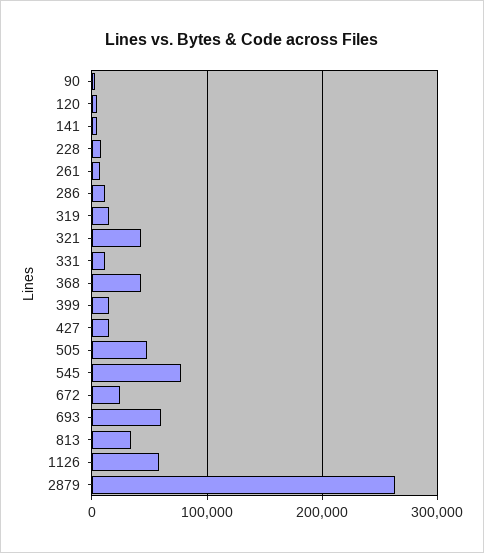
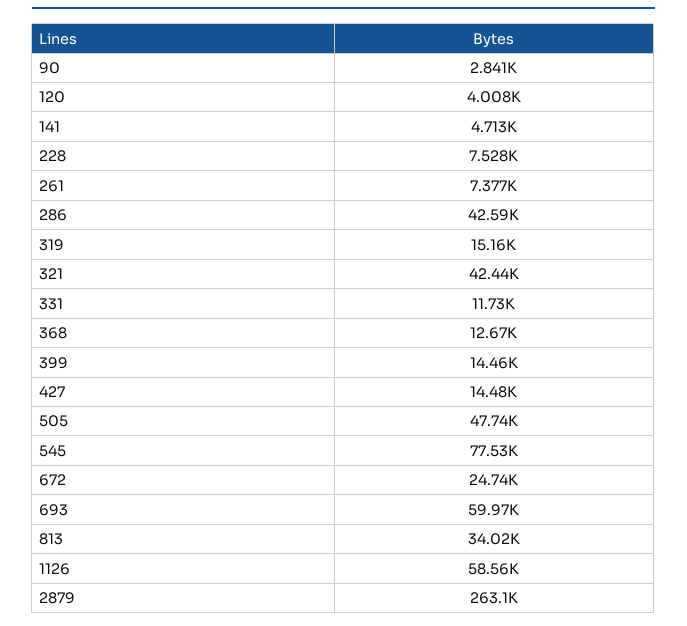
  {
    "90": 2841,
    "120": 4008,
    "141": 4713,
    "228": 7528,
    "261": 7377,
-   "286": 10000,
+   "286": 42590,
    "319": 15160,
    "321": 42440,
    "331": 11730,
-   "368": 40000,
+   "368": 12670,
    "399": 14460,
    "427": 14480,
    "505": 47740,
    "545": 77530,
    "672": 24740,
    "693": 59970,
    "813": 34020,
    "1126": 58560,
    "2879": 263100
  }

